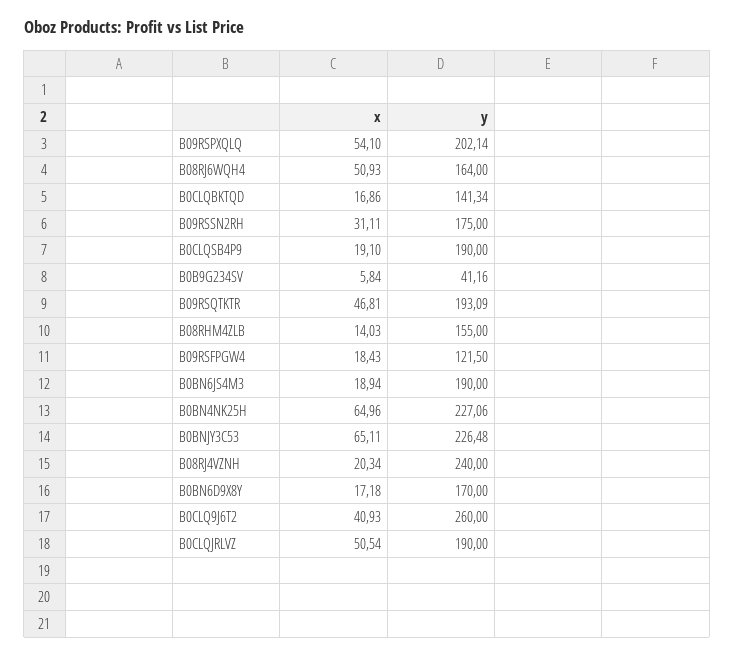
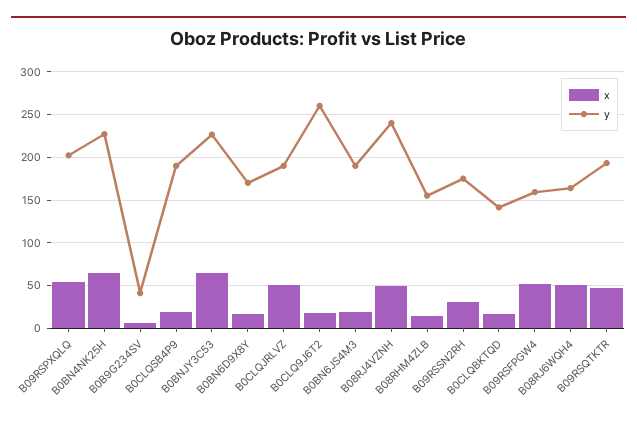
  {
    "x": {
      "B09RSPXQLQ": 54.1,
      "B08RJ6WQH4": 50.93,
      "B0CLQBKTQD": 16.86,
      "B09RSSN2RH": 31.11,
      "B0CLQSB4P9": 19.1,
      "B0B9G234SV": 5.84,
      "B09RSQTKTR": 46.81,
      "B08RHM4ZLB": 14.03,
-     "B09RSFPGW4": 18.43,
+     "B09RSFPGW4": 50,
      "B0BN6JS4M3": 18.94,
      "B0BN4NK25H": 64.96,
      "B0BNJY3C53": 65.11,
-     "B08RJ4VZNH": 20.34,
+     "B08RJ4VZNH": 50,
      "B0BN6D9X8Y": 17.18,
-     "B0CLQ9J6T2": 40.93,
+     "B0CLQ9J6T2": 20,
      "B0CLQJRLVZ": 50.54
    },
    "y": {
      "B09RSPXQLQ": 202.14,
      "B08RJ6WQH4": 164,
      "B0CLQBKTQD": 141.34,
      "B09RSSN2RH": 175,
      "B0CLQSB4P9": 190,
      "B0B9G234SV": 41.16,
      "B09RSQTKTR": 193.09,
      "B08RHM4ZLB": 155,
-     "B09RSFPGW4": 121.5,
+     "B09RSFPGW4": 160,
      "B0BN6JS4M3": 190,
      "B0BN4NK25H": 227.06,
      "B0BNJY3C53": 226.48,
      "B08RJ4VZNH": 240,
      "B0BN6D9X8Y": 170,
      "B0CLQ9J6T2": 260,
      "B0CLQJRLVZ": 190
    }
  }

